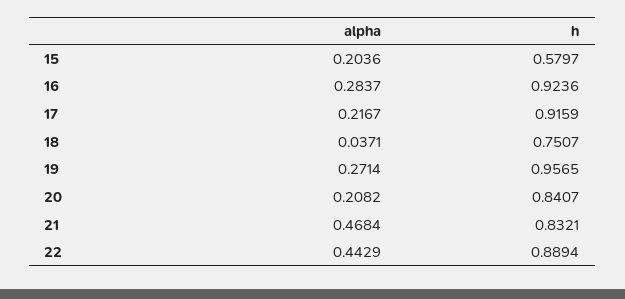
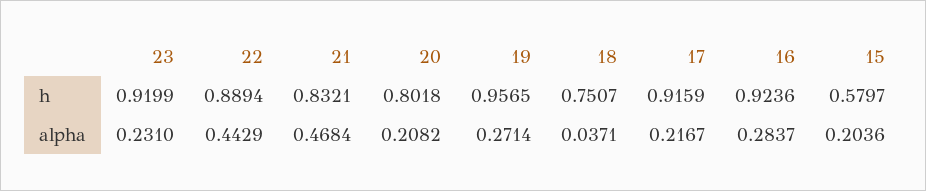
  {
    "alpha": {
      "15": 0.2036,
      "16": 0.2837,
      "17": 0.2167,
      "18": 0.0371,
      "19": 0.2714,
      "20": 0.2082,
      "21": 0.4684,
-     "22": 0.4429
+     "22": 0.4429,
+     "23": 0.231
    },
    "h": {
      "15": 0.5797,
      "16": 0.9236,
      "17": 0.9159,
      "18": 0.7507,
      "19": 0.9565,
-     "20": 0.8407,
+     "20": 0.8018,
      "21": 0.8321,
-     "22": 0.8894
+     "22": 0.8894,
+     "23": 0.9199
    }
  }

